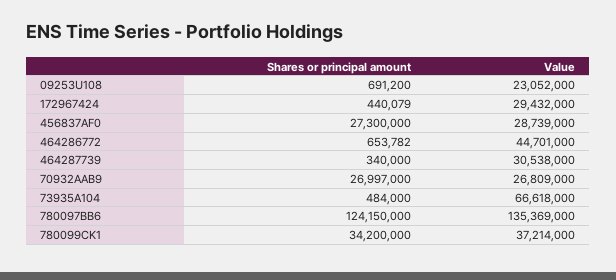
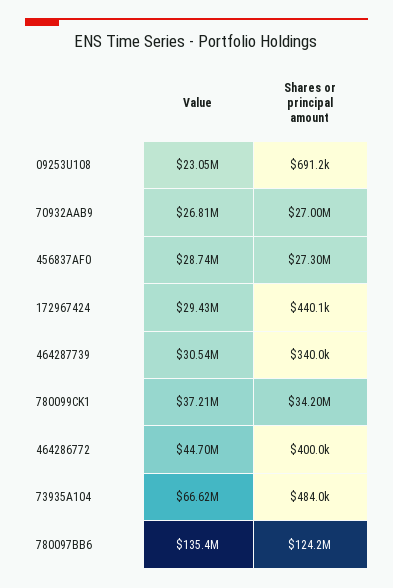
  {
    "Shares or principal amount": {
      "09253U108": 691200,
      "172967424": 440079,
      "456837AF0": 27300000,
-     "464286772": 653782,
+     "464286772": 400000,
      "464287739": 340000,
      "70932AAB9": 26997000,
      "73935A104": 484000,
      "780097BB6": 124150000,
      "780099CK1": 34200000
    },
    "Value": {
      "09253U108": 23052000,
      "172967424": 29432000,
      "456837AF0": 28739000,
      "464286772": 44701000,
      "464287739": 30538000,
      "70932AAB9": 26809000,
      "73935A104": 66618000,
      "780097BB6": 135369000,
      "780099CK1": 37214000
    }
  }

